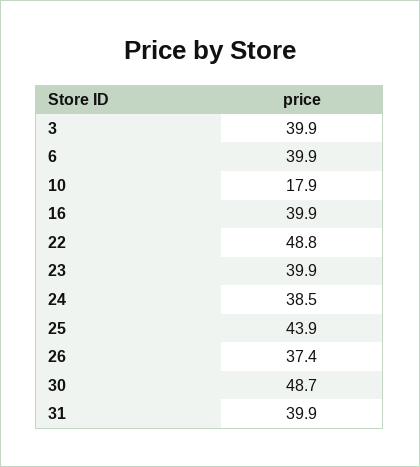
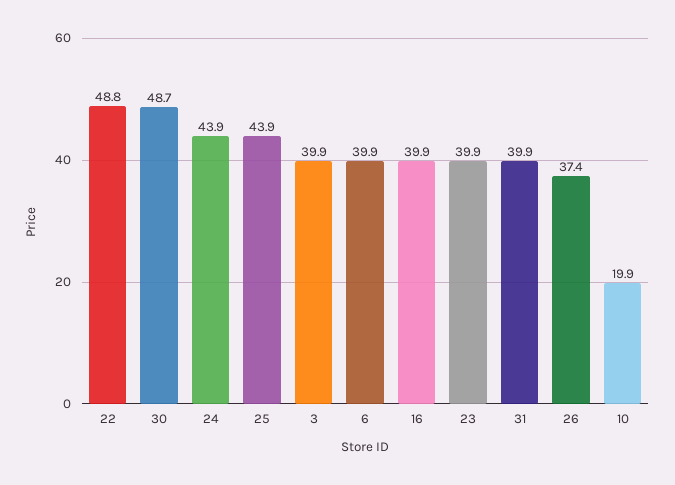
  {
    "3": 39.9,
    "6": 39.9,
-   "10": 17.9,
+   "10": 19.9,
    "16": 39.9,
    "22": 48.8,
    "23": 39.9,
-   "24": 38.5,
+   "24": 43.9,
    "25": 43.9,
    "26": 37.4,
    "30": 48.7,
    "31": 39.9
  }

